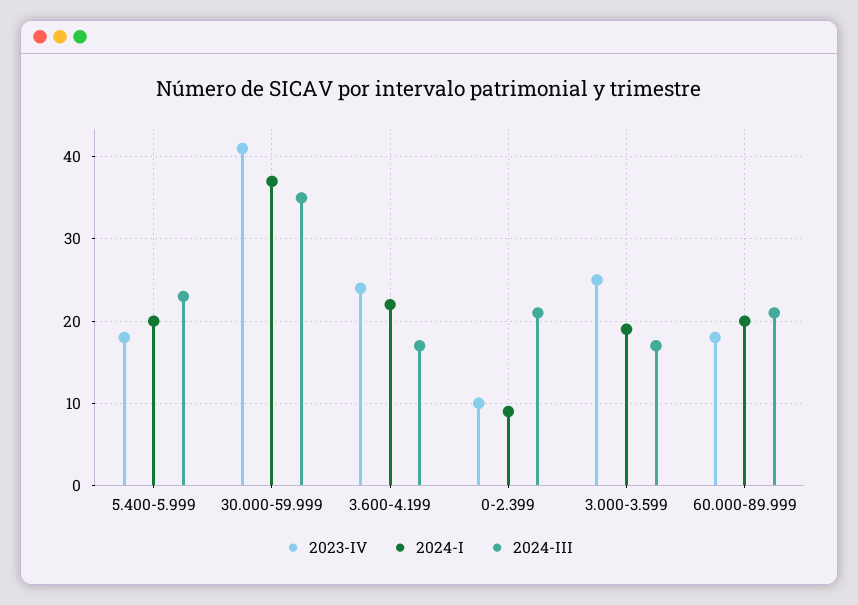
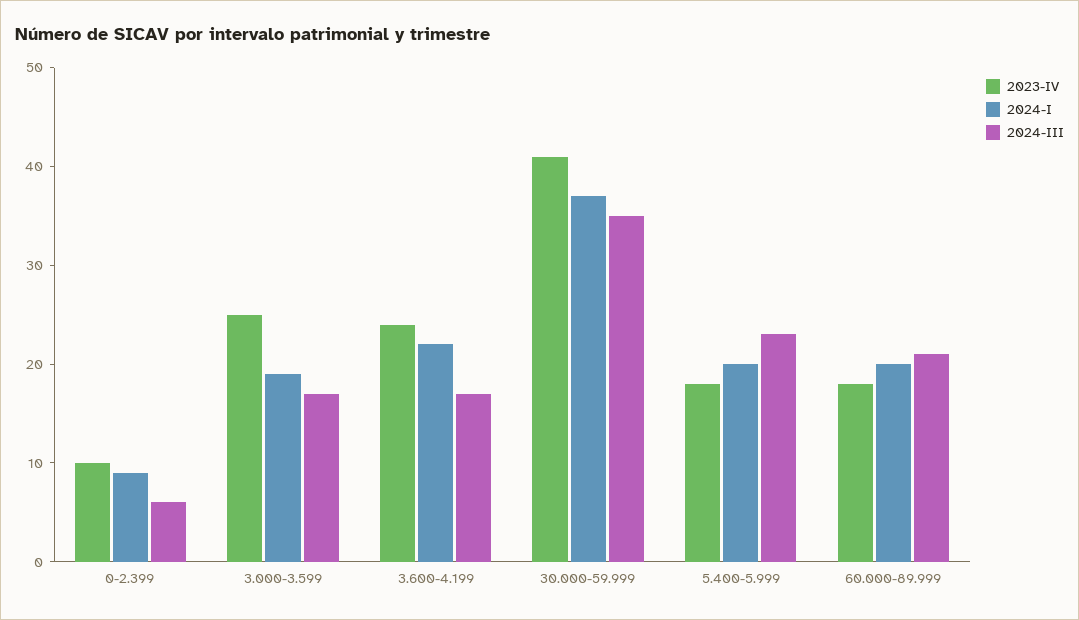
  {
    "2023-IV": {
      "5.400-5.999": 18,
      "30.000-59.999": 41,
      "3.600-4.199": 24,
      "0-2.399": 10,
      "3.000-3.599": 25,
      "60.000-89.999": 18
    },
    "2024-I": {
      "5.400-5.999": 20,
      "30.000-59.999": 37,
      "3.600-4.199": 22,
      "0-2.399": 9,
      "3.000-3.599": 19,
      "60.000-89.999": 20
    },
    "2024-III": {
      "5.400-5.999": 23,
      "30.000-59.999": 35,
      "3.600-4.199": 17,
-     "0-2.399": 21,
+     "0-2.399": 6,
      "3.000-3.599": 17,
      "60.000-89.999": 21
    }
  }

